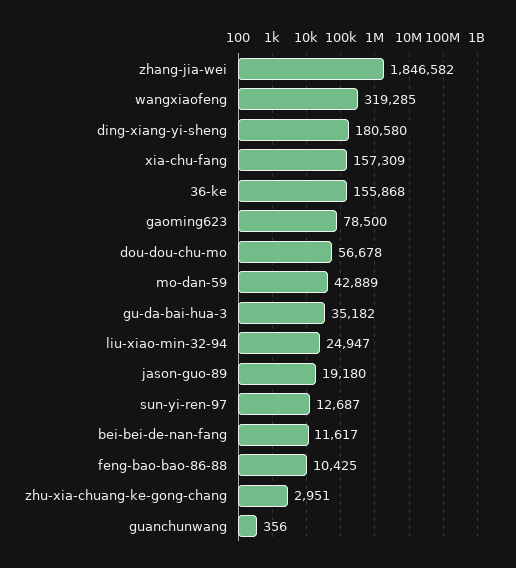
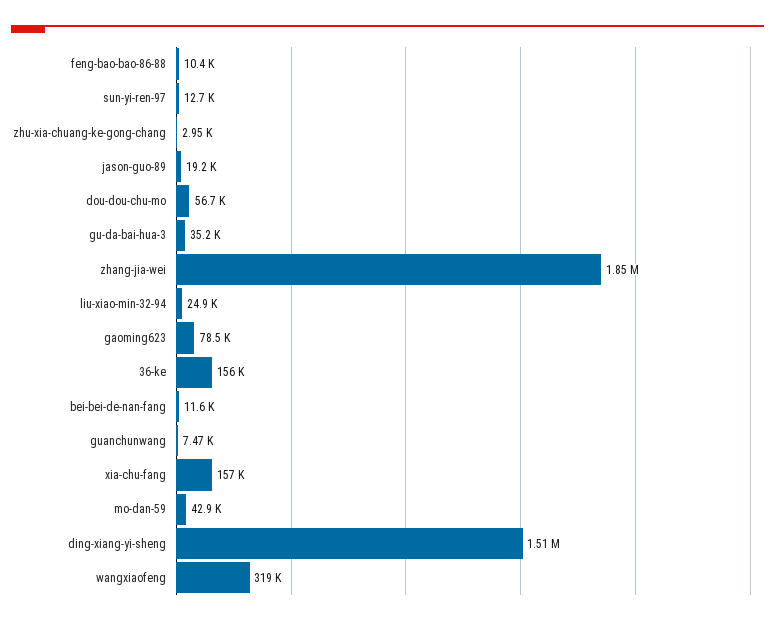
  {
    "zhang-jia-wei": 1846582,
    "wangxiaofeng": 319285,
-   "ding-xiang-yi-sheng": 180580,
+   "ding-xiang-yi-sheng": 1510000,
    "xia-chu-fang": 157309,
    "36-ke": 155868,
    "gaoming623": 78500,
    "dou-dou-chu-mo": 56678,
    "mo-dan-59": 42889,
    "gu-da-bai-hua-3": 35182,
    "liu-xiao-min-32-94": 24947,
    "jason-guo-89": 19180,
    "sun-yi-ren-97": 12687,
    "bei-bei-de-nan-fang": 11617,
    "feng-bao-bao-86-88": 10425,
    "zhu-xia-chuang-ke-gong-chang": 2951,
-   "guanchunwang": 356
+   "guanchunwang": 7470
  }

